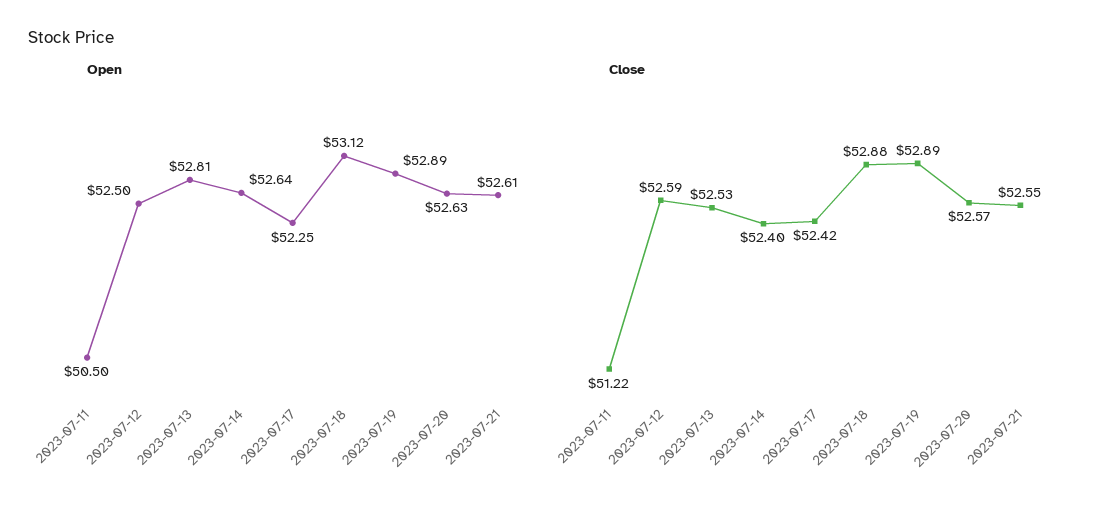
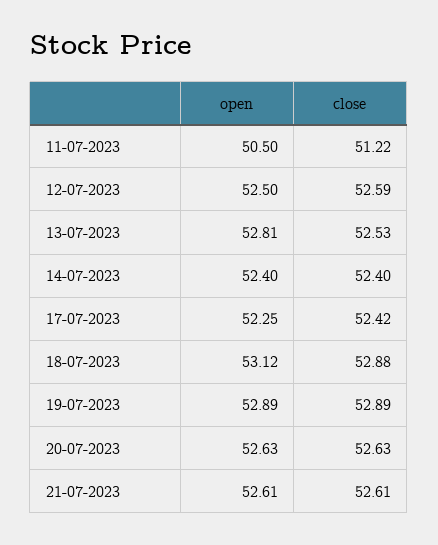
  {
    "Open": {
      "2023-07-11": 50.5,
      "2023-07-12": 52.5,
      "2023-07-13": 52.81,
-     "2023-07-14": 52.64,
+     "2023-07-14": 52.4,
      "2023-07-17": 52.25,
      "2023-07-18": 53.12,
      "2023-07-19": 52.89,
      "2023-07-20": 52.63,
      "2023-07-21": 52.61
    },
    "Close": {
      "2023-07-11": 51.22,
      "2023-07-12": 52.59,
      "2023-07-13": 52.53,
      "2023-07-14": 52.4,
      "2023-07-17": 52.42,
      "2023-07-18": 52.88,
      "2023-07-19": 52.89,
-     "2023-07-20": 52.57,
+     "2023-07-20": 52.63,
-     "2023-07-21": 52.55
+     "2023-07-21": 52.61
    }
  }

